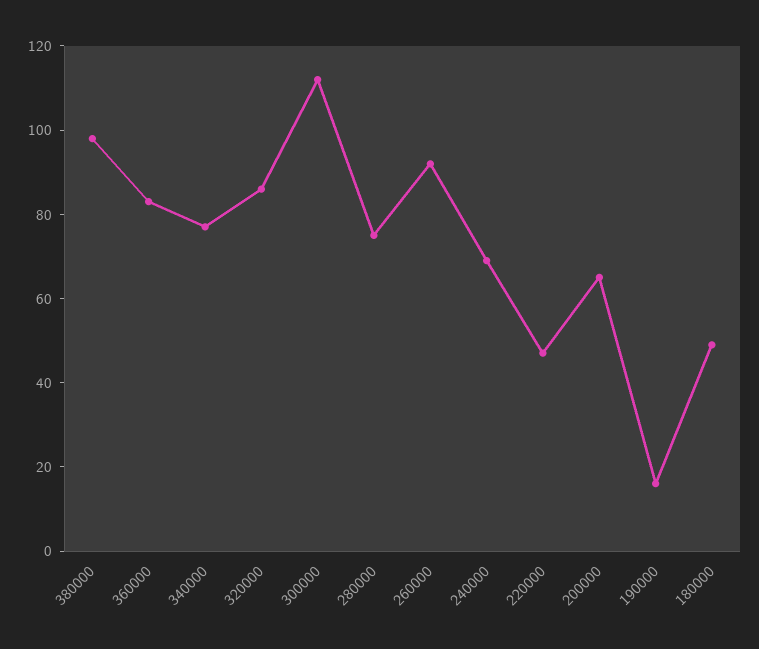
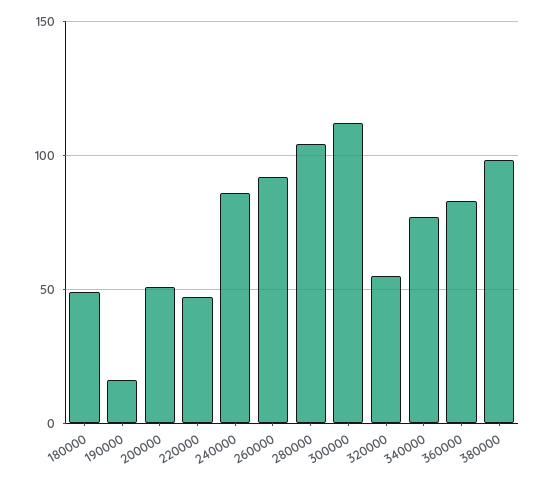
  {
    "380000": 100,
    "360000": 85,
    "340000": 75,
-   "320000": 85,
+   "320000": 55,
    "300000": 110,
-   "280000": 75,
+   "280000": 105,
    "260000": 90,
-   "240000": 70,
+   "240000": 85,
    "220000": 45,
-   "200000": 65,
+   "200000": 50,
    "190000": 15,
    "180000": 50
  }

